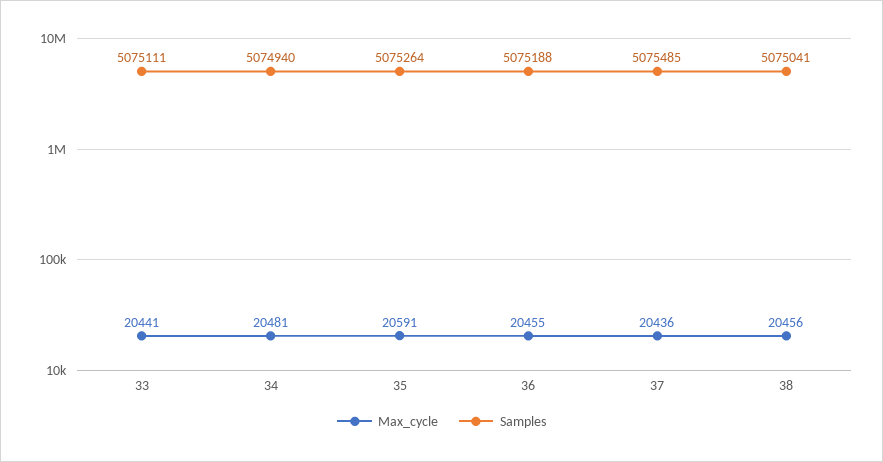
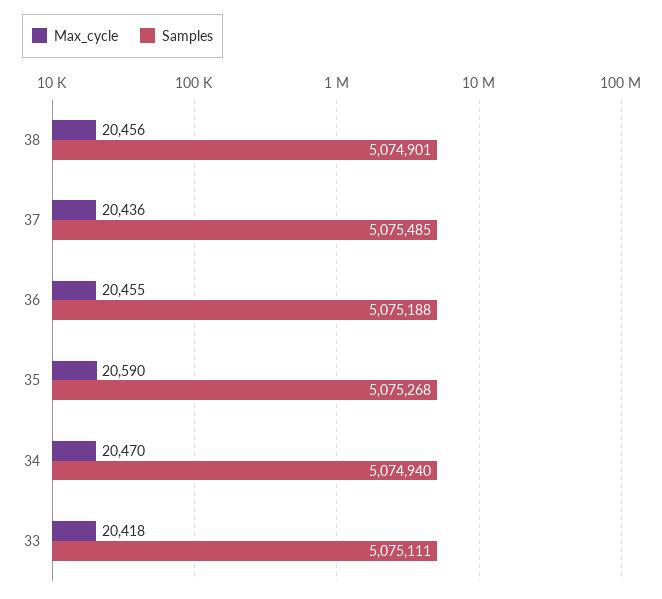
  {
    "Max_cycle": {
-     "33": 20441,
+     "33": 20418,
-     "34": 20481,
+     "34": 20470,
-     "35": 20591,
+     "35": 20590,
      "36": 20455,
      "37": 20436,
      "38": 20456
    },
    "Samples": {
      "33": 5075111,
      "34": 5074940,
-     "35": 5075264,
+     "35": 5075268,
      "36": 5075188,
      "37": 5075485,
-     "38": 5075041
+     "38": 5074901
    }
  }

